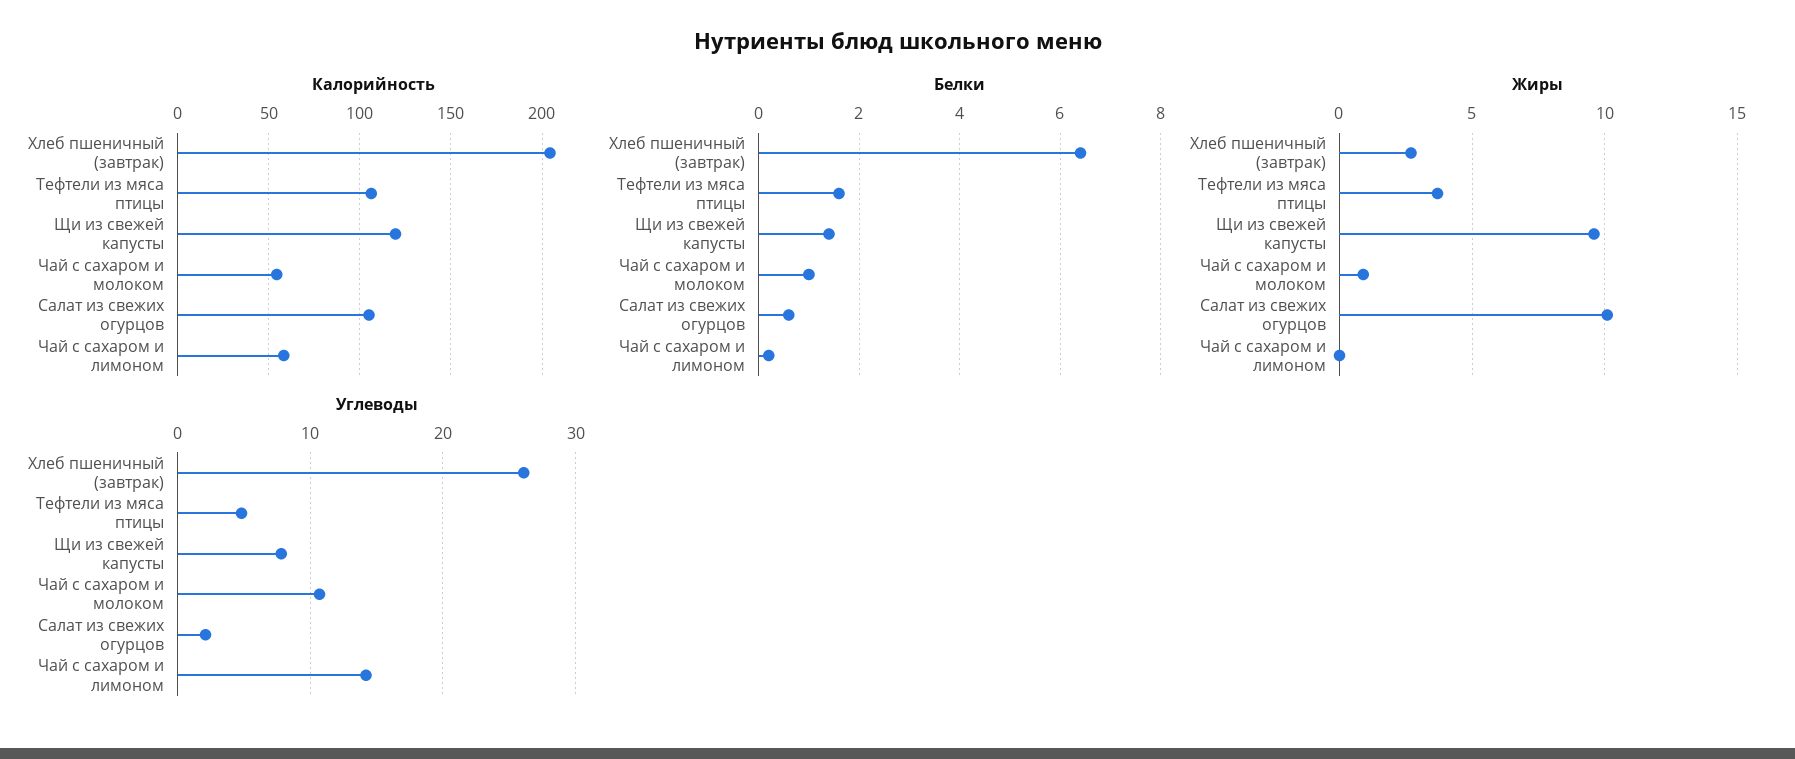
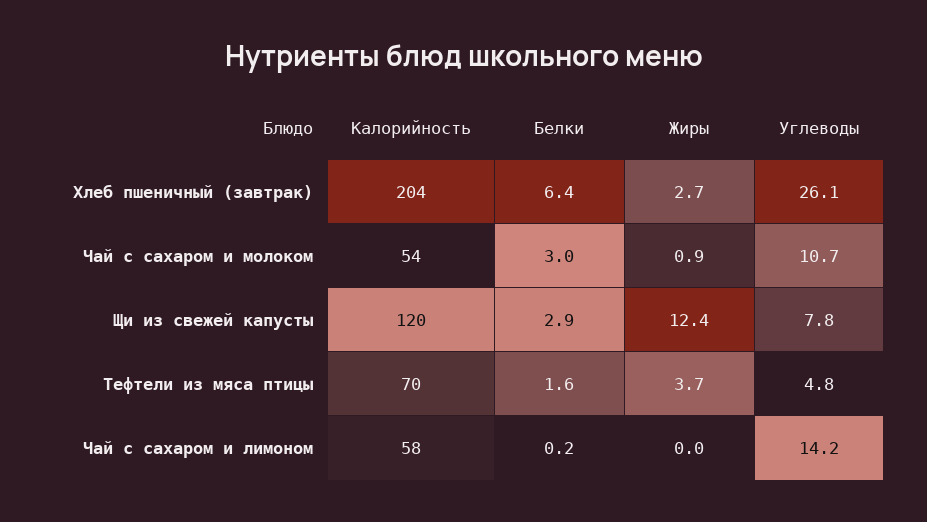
  {
    "Калорийность": {
      "Хлеб пшеничный (завтрак)": 204,
-     "Тефтели из мяса птицы": 105,
+     "Тефтели из мяса птицы": 70,
      "Щи из свежей капусты": 120,
      "Чай с сахаром и молоком": 54,
-     "Салат из свежих огурцов": 105,
      "Чай с сахаром и лимоном": 58
    },
    "Белки": {
      "Хлеб пшеничный (завтрак)": 6.4,
      "Тефтели из мяса птицы": 1.6,
-     "Щи из свежей капусты": 1.5,
+     "Щи из свежей капусты": 2.9,
-     "Чай с сахаром и молоком": 1,
+     "Чай с сахаром и молоком": 3,
-     "Салат из свежих огурцов": 0.5,
      "Чай с сахаром и лимоном": 0.2
    },
    "Жиры": {
      "Хлеб пшеничный (завтрак)": 2.7,
      "Тефтели из мяса птицы": 3.7,
-     "Щи из свежей капусты": 9.5,
+     "Щи из свежей капусты": 12.4,
      "Чай с сахаром и молоком": 0.9,
-     "Салат из свежих огурцов": 10,
      "Чай с сахаром и лимоном": 0
    },
    "Углеводы": {
      "Хлеб пшеничный (завтрак)": 26.1,
      "Тефтели из мяса птицы": 4.8,
      "Щи из свежей капусты": 7.8,
      "Чай с сахаром и молоком": 10.7,
-     "Салат из свежих огурцов": 2,
      "Чай с сахаром и лимоном": 14.2
    }
  }

